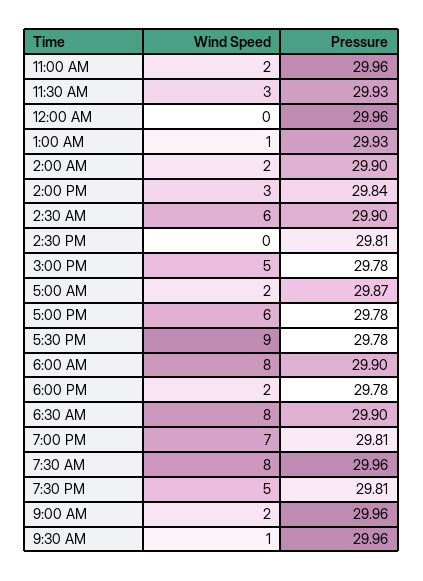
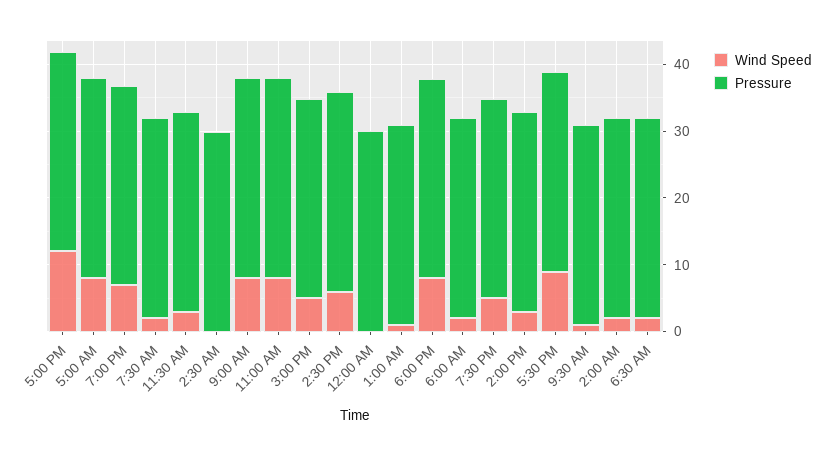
  {
    "Wind Speed": {
-     "11:00 AM": 2,
+     "11:00 AM": 8,
      "11:30 AM": 3,
      "12:00 AM": 0,
      "1:00 AM": 1,
      "2:00 AM": 2,
      "2:00 PM": 3,
-     "2:30 AM": 6,
+     "2:30 AM": 0,
-     "2:30 PM": 0,
+     "2:30 PM": 6,
      "3:00 PM": 5,
-     "5:00 AM": 2,
+     "5:00 AM": 8,
-     "5:00 PM": 6,
+     "5:00 PM": 12,
      "5:30 PM": 9,
-     "6:00 AM": 8,
+     "6:00 AM": 2,
-     "6:00 PM": 2,
+     "6:00 PM": 8,
-     "6:30 AM": 8,
+     "6:30 AM": 2,
      "7:00 PM": 7,
-     "7:30 AM": 8,
+     "7:30 AM": 2,
      "7:30 PM": 5,
-     "9:00 AM": 2,
+     "9:00 AM": 8,
      "9:30 AM": 1
    },
    "Pressure": {
      "11:00 AM": 29.96,
      "11:30 AM": 29.93,
      "12:00 AM": 29.96,
      "1:00 AM": 29.93,
      "2:00 AM": 29.9,
      "2:00 PM": 29.84,
      "2:30 AM": 29.9,
      "2:30 PM": 29.81,
      "3:00 PM": 29.78,
      "5:00 AM": 29.87,
      "5:00 PM": 29.78,
      "5:30 PM": 29.78,
      "6:00 AM": 29.9,
      "6:00 PM": 29.78,
      "6:30 AM": 29.9,
      "7:00 PM": 29.81,
      "7:30 AM": 29.96,
      "7:30 PM": 29.81,
      "9:00 AM": 29.96,
      "9:30 AM": 29.96
    }
  }

